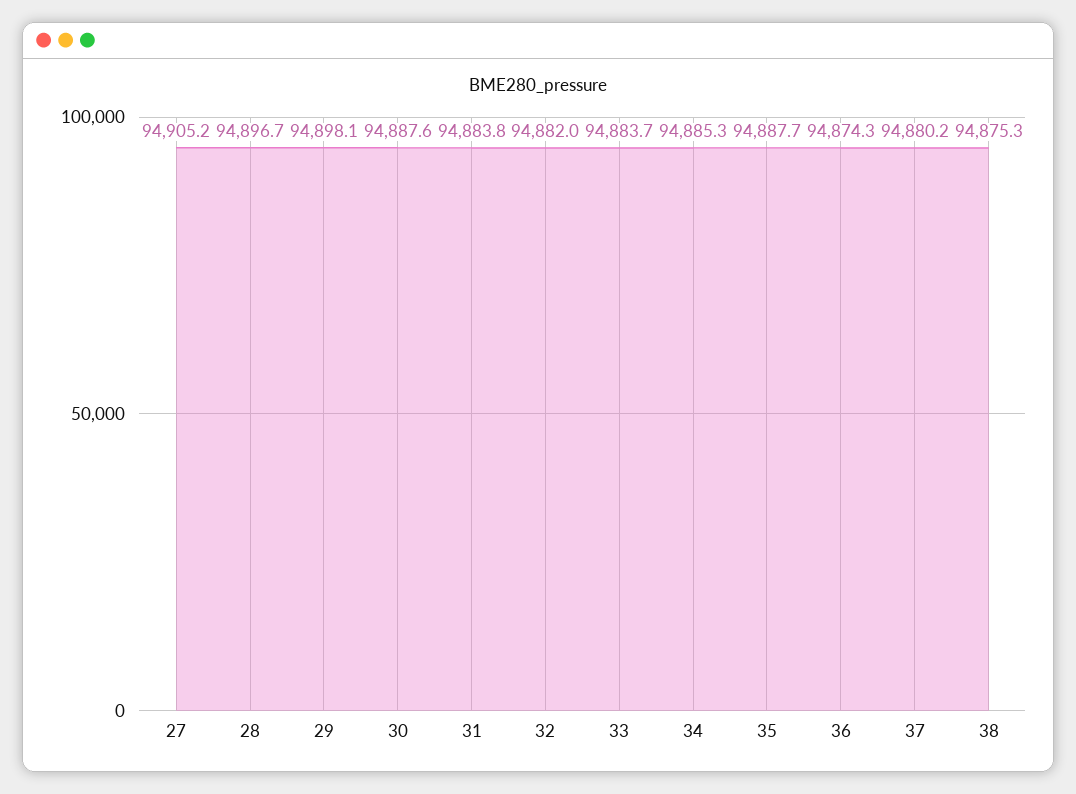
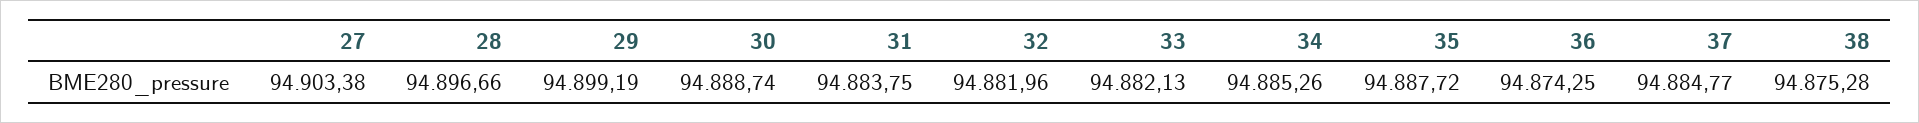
  {
-   "27": 94905.2,
+   "27": 94903.38,
    "28": 94896.66,
-   "29": 94898.1,
+   "29": 94899.19,
-   "30": 94887.6,
+   "30": 94888.74,
    "31": 94883.75,
    "32": 94881.96,
-   "33": 94883.7,
+   "33": 94882.13,
    "34": 94885.26,
    "35": 94887.72,
    "36": 94874.25,
-   "37": 94880.2,
+   "37": 94884.77,
    "38": 94875.28
  }

